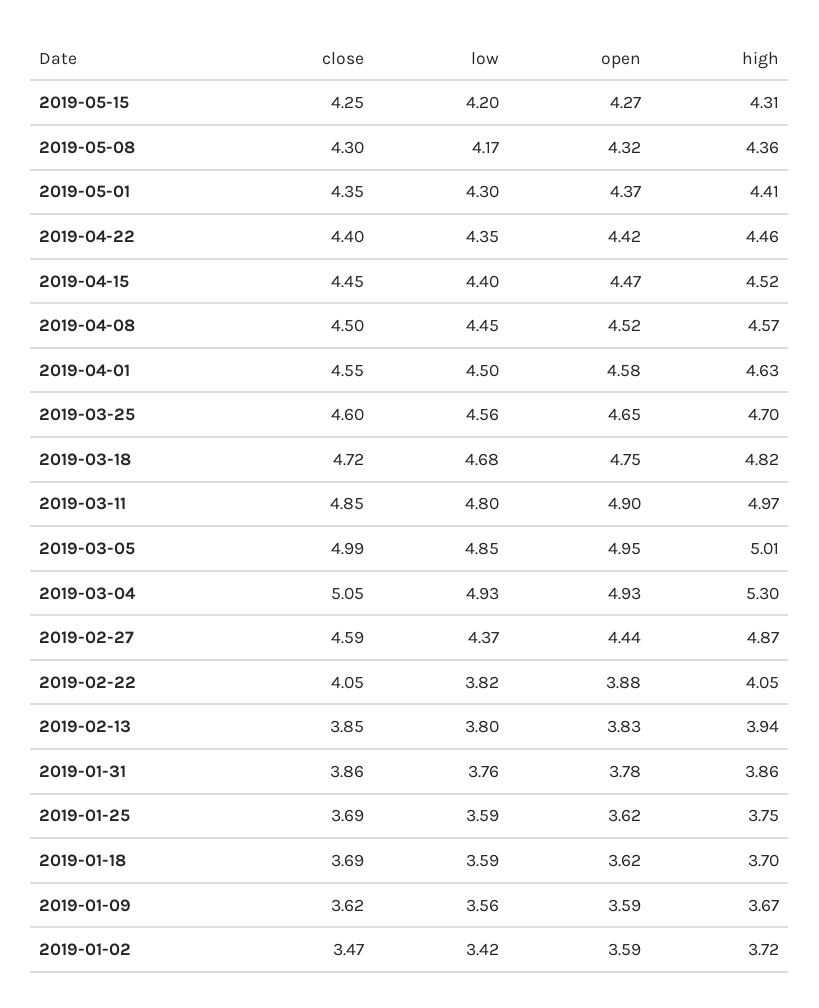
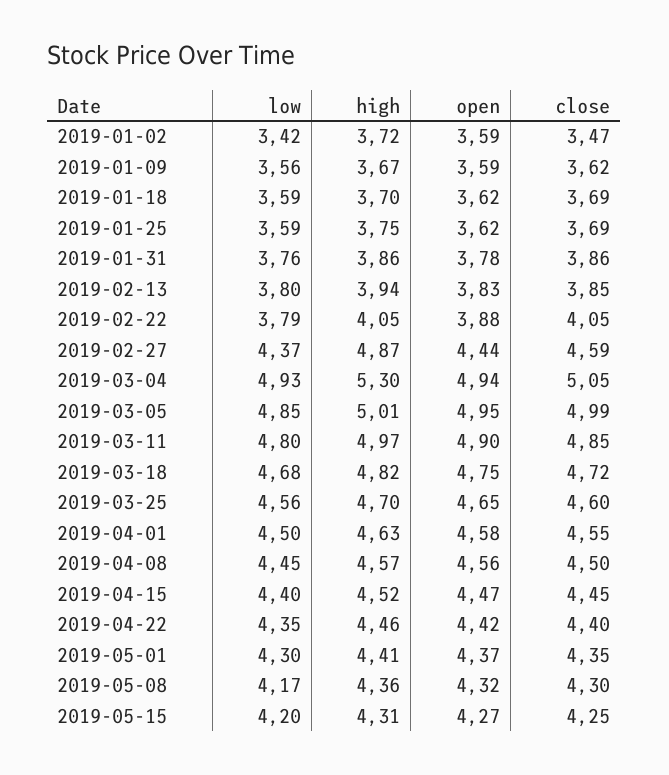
  {
    "close": {
      "2019-05-15": 4.25,
      "2019-05-08": 4.3,
      "2019-05-01": 4.35,
      "2019-04-22": 4.4,
      "2019-04-15": 4.45,
      "2019-04-08": 4.5,
      "2019-04-01": 4.55,
      "2019-03-25": 4.6,
      "2019-03-18": 4.72,
      "2019-03-11": 4.85,
      "2019-03-05": 4.99,
      "2019-03-04": 5.05,
      "2019-02-27": 4.59,
      "2019-02-22": 4.05,
      "2019-02-13": 3.85,
      "2019-01-31": 3.86,
      "2019-01-25": 3.69,
      "2019-01-18": 3.69,
      "2019-01-09": 3.62,
      "2019-01-02": 3.47
    },
    "low": {
      "2019-05-15": 4.2,
      "2019-05-08": 4.17,
      "2019-05-01": 4.3,
      "2019-04-22": 4.35,
      "2019-04-15": 4.4,
      "2019-04-08": 4.45,
      "2019-04-01": 4.5,
      "2019-03-25": 4.56,
      "2019-03-18": 4.68,
      "2019-03-11": 4.8,
      "2019-03-05": 4.85,
      "2019-03-04": 4.93,
      "2019-02-27": 4.37,
-     "2019-02-22": 3.82,
+     "2019-02-22": 3.79,
      "2019-02-13": 3.8,
      "2019-01-31": 3.76,
      "2019-01-25": 3.59,
      "2019-01-18": 3.59,
      "2019-01-09": 3.56,
      "2019-01-02": 3.42
    },
    "open": {
      "2019-05-15": 4.27,
      "2019-05-08": 4.32,
      "2019-05-01": 4.37,
      "2019-04-22": 4.42,
      "2019-04-15": 4.47,
-     "2019-04-08": 4.52,
+     "2019-04-08": 4.56,
      "2019-04-01": 4.58,
      "2019-03-25": 4.65,
      "2019-03-18": 4.75,
      "2019-03-11": 4.9,
      "2019-03-05": 4.95,
-     "2019-03-04": 4.93,
+     "2019-03-04": 4.94,
      "2019-02-27": 4.44,
      "2019-02-22": 3.88,
      "2019-02-13": 3.83,
      "2019-01-31": 3.78,
      "2019-01-25": 3.62,
      "2019-01-18": 3.62,
      "2019-01-09": 3.59,
      "2019-01-02": 3.59
    },
    "high": {
      "2019-05-15": 4.31,
      "2019-05-08": 4.36,
      "2019-05-01": 4.41,
      "2019-04-22": 4.46,
      "2019-04-15": 4.52,
      "2019-04-08": 4.57,
      "2019-04-01": 4.63,
      "2019-03-25": 4.7,
      "2019-03-18": 4.82,
      "2019-03-11": 4.97,
      "2019-03-05": 5.01,
      "2019-03-04": 5.3,
      "2019-02-27": 4.87,
      "2019-02-22": 4.05,
      "2019-02-13": 3.94,
      "2019-01-31": 3.86,
      "2019-01-25": 3.75,
      "2019-01-18": 3.7,
      "2019-01-09": 3.67,
      "2019-01-02": 3.72
    }
  }

